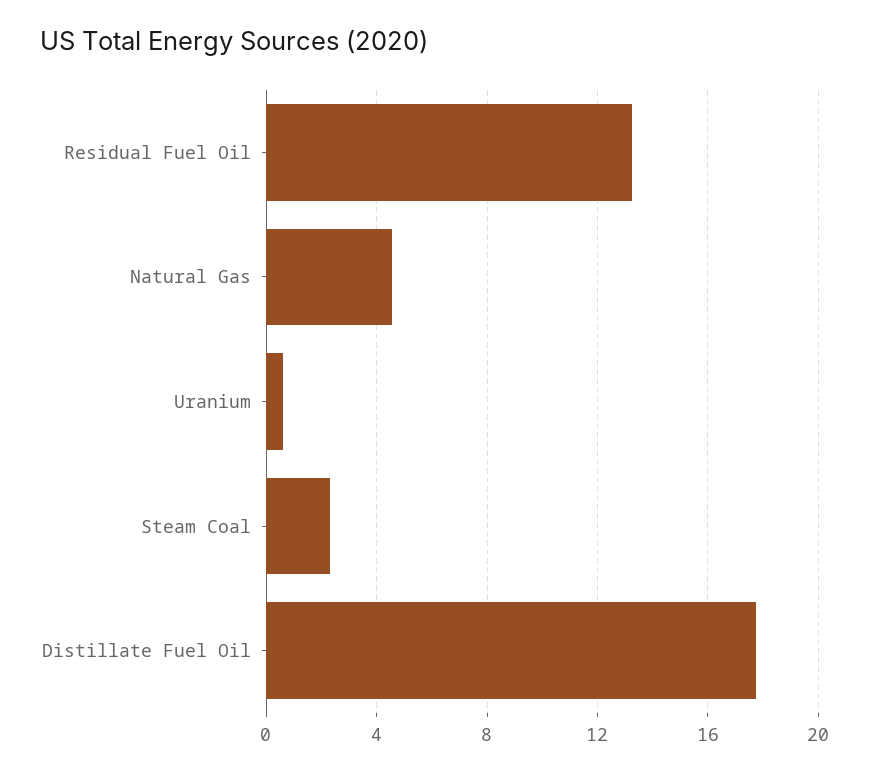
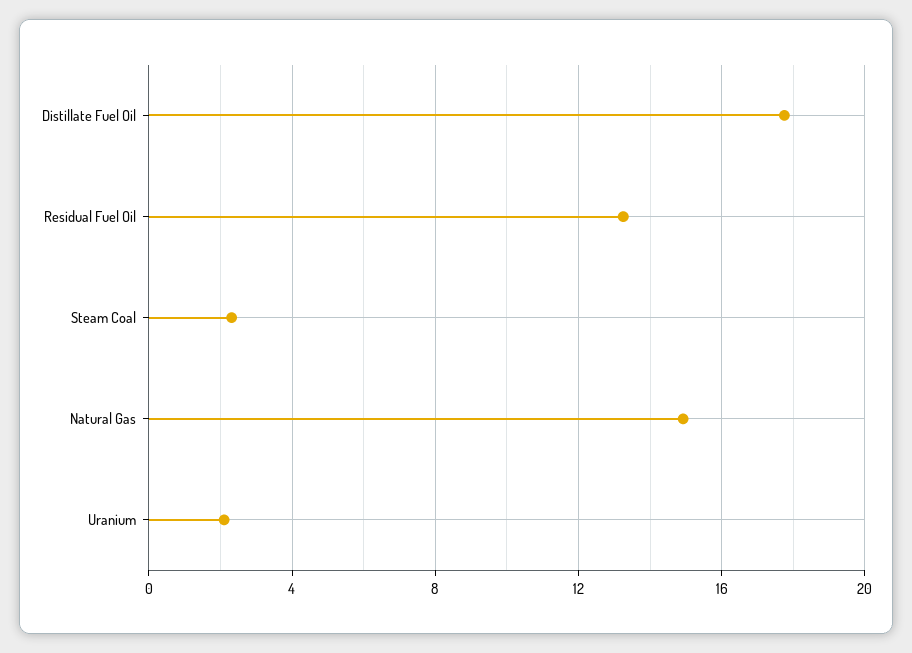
  {
    "Residual Fuel Oil": 13.5,
-   "Natural Gas": 4.5,
+   "Natural Gas": 15,
-   "Uranium": 0.5,
+   "Uranium": 2,
    "Steam Coal": 2.5,
    "Distillate Fuel Oil": 18
  }

